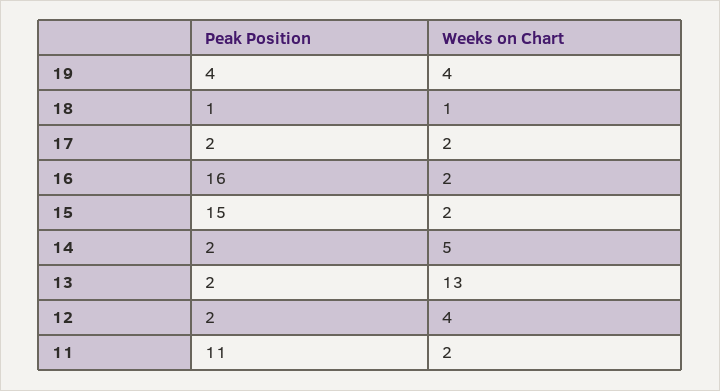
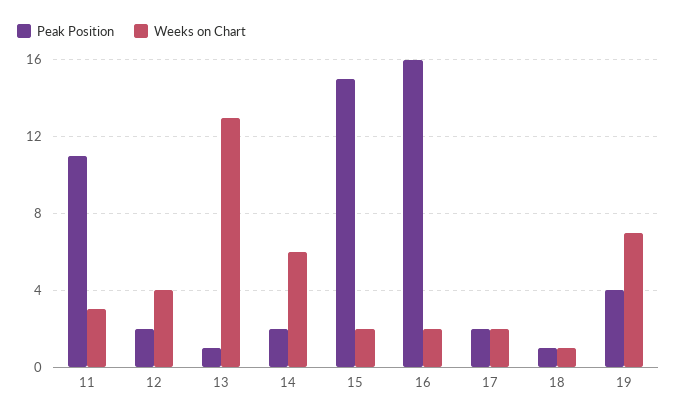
  {
    "Peak Position": {
      "19": 4,
      "18": 1,
      "17": 2,
      "16": 16,
      "15": 15,
      "14": 2,
-     "13": 2,
+     "13": 1,
      "12": 2,
      "11": 11
    },
    "Weeks on Chart": {
-     "19": 4,
+     "19": 7,
      "18": 1,
      "17": 2,
      "16": 2,
      "15": 2,
-     "14": 5,
+     "14": 6,
      "13": 13,
      "12": 4,
-     "11": 2
+     "11": 3
    }
  }

